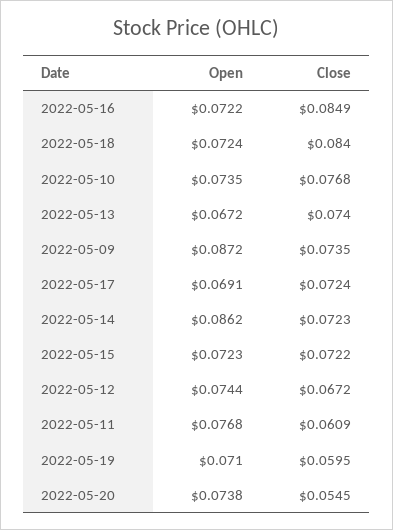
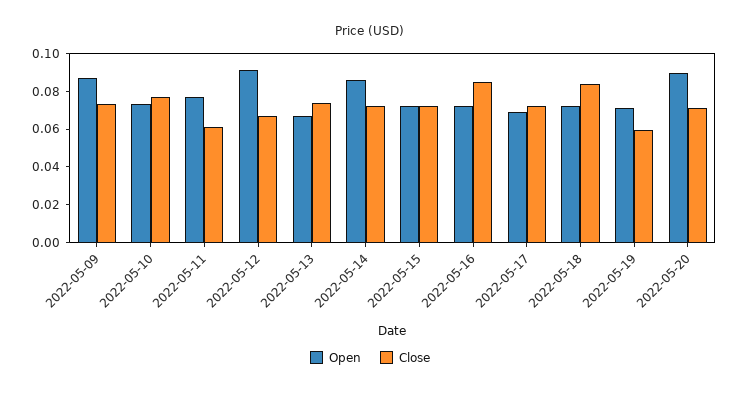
  {
    "Open": {
      "2022-05-16": 0.0722,
      "2022-05-18": 0.0724,
      "2022-05-10": 0.0735,
      "2022-05-13": 0.0672,
      "2022-05-09": 0.0872,
      "2022-05-17": 0.0691,
      "2022-05-14": 0.0862,
      "2022-05-15": 0.0723,
-     "2022-05-12": 0.0744,
+     "2022-05-12": 0.09,
      "2022-05-11": 0.0768,
      "2022-05-19": 0.071,
-     "2022-05-20": 0.0738
+     "2022-05-20": 0.09
    },
    "Close": {
      "2022-05-16": 0.0849,
      "2022-05-18": 0.084,
      "2022-05-10": 0.0768,
      "2022-05-13": 0.074,
      "2022-05-09": 0.0735,
      "2022-05-17": 0.0724,
      "2022-05-14": 0.0723,
      "2022-05-15": 0.0722,
      "2022-05-12": 0.0672,
      "2022-05-11": 0.0609,
      "2022-05-19": 0.0595,
-     "2022-05-20": 0.0545
+     "2022-05-20": 0.07
    }
  }

